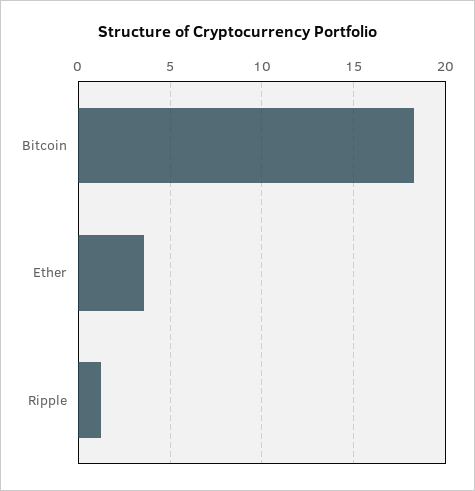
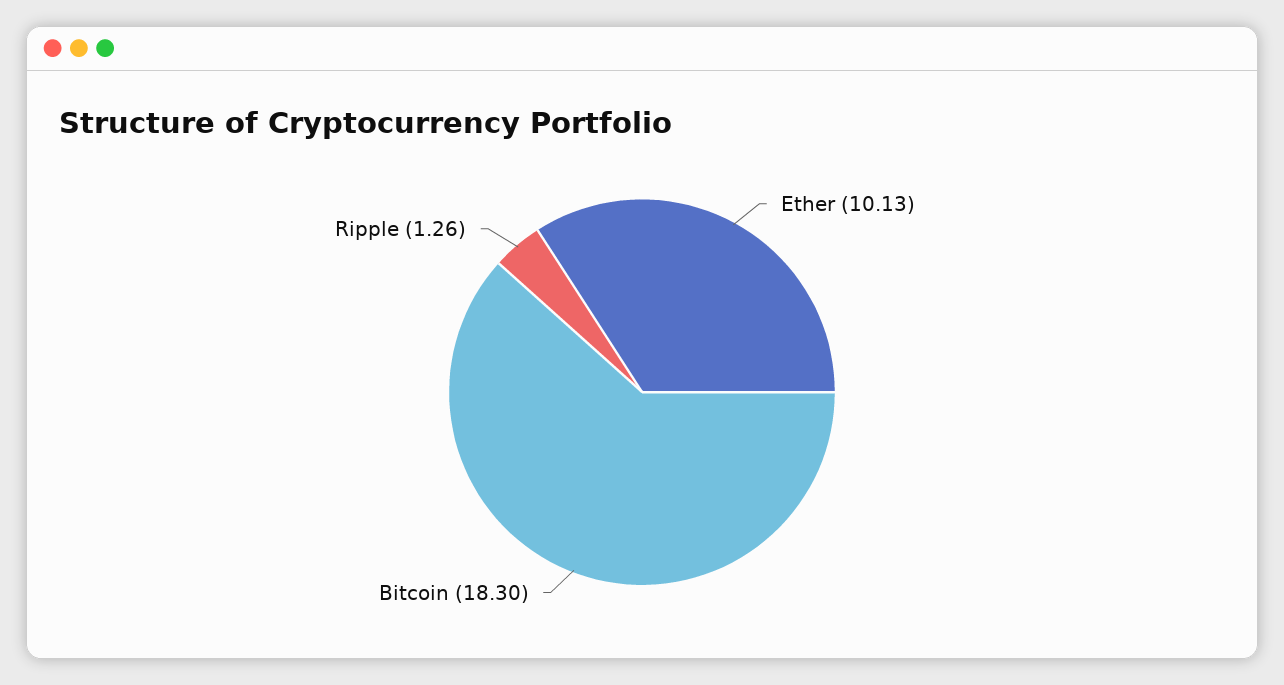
  {
    "Bitcoin": 18.3,
-   "Ether": 3.5,
+   "Ether": 10.13,
    "Ripple": 1.26
  }

